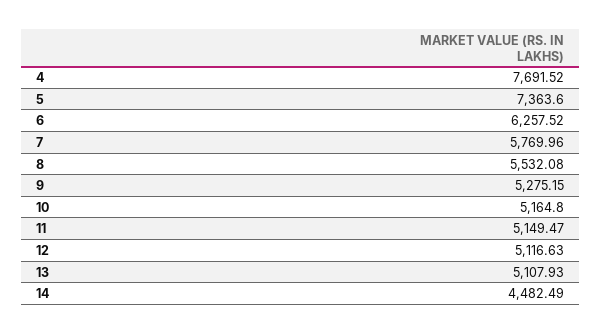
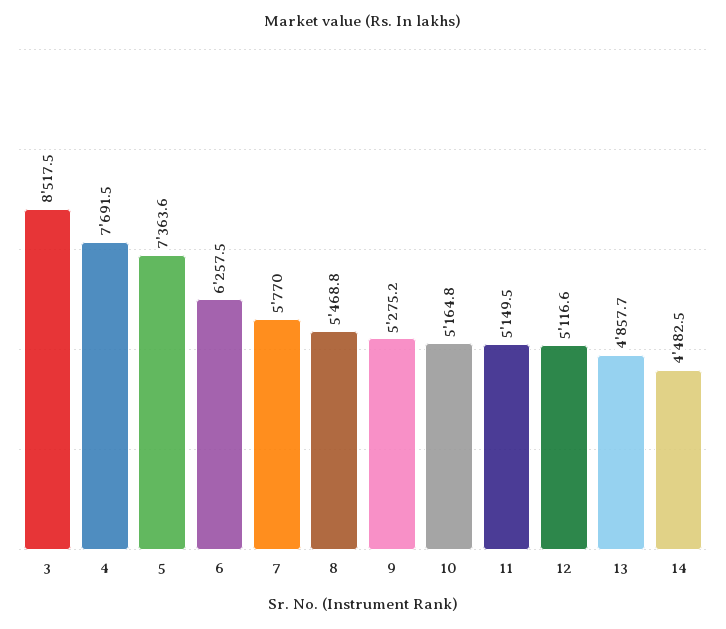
  {
    "4": 7691.52,
    "5": 7363.6,
    "6": 6257.52,
    "7": 5769.96,
-   "8": 5532.08,
+   "8": 5468.8,
    "9": 5275.15,
    "10": 5164.8,
    "11": 5149.47,
    "12": 5116.63,
-   "13": 5107.93,
+   "13": 4857.7,
-   "14": 4482.49
+   "14": 4482.49,
+   "3": 8517.5
  }

